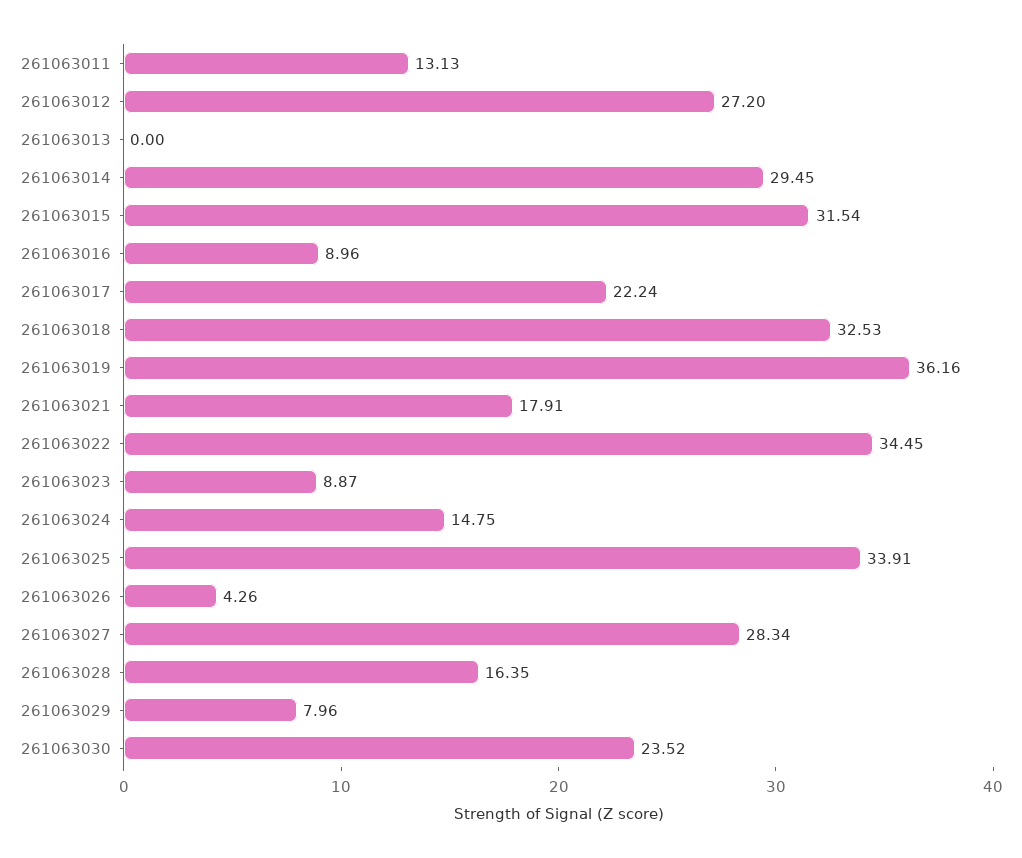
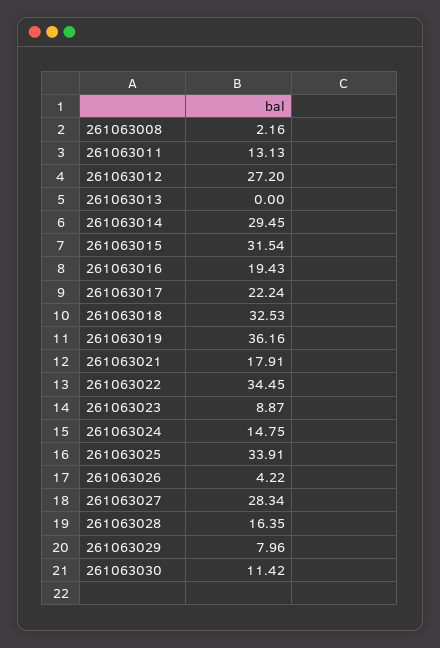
  {
    "261063011": 13.13,
    "261063012": 27.2,
    "261063013": 0,
    "261063014": 29.45,
    "261063015": 31.54,
-   "261063016": 8.96,
+   "261063016": 19.43,
    "261063017": 22.24,
    "261063018": 32.53,
    "261063019": 36.16,
    "261063021": 17.91,
    "261063022": 34.45,
    "261063023": 8.87,
    "261063024": 14.75,
    "261063025": 33.91,
-   "261063026": 4.26,
+   "261063026": 4.22,
    "261063027": 28.34,
    "261063028": 16.35,
    "261063029": 7.96,
-   "261063030": 23.52
+   "261063030": 11.42,
+   "261063008": 2.16
  }

